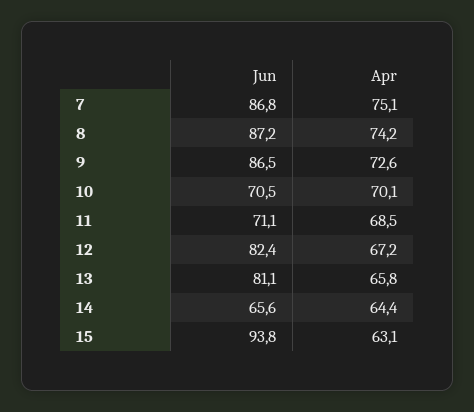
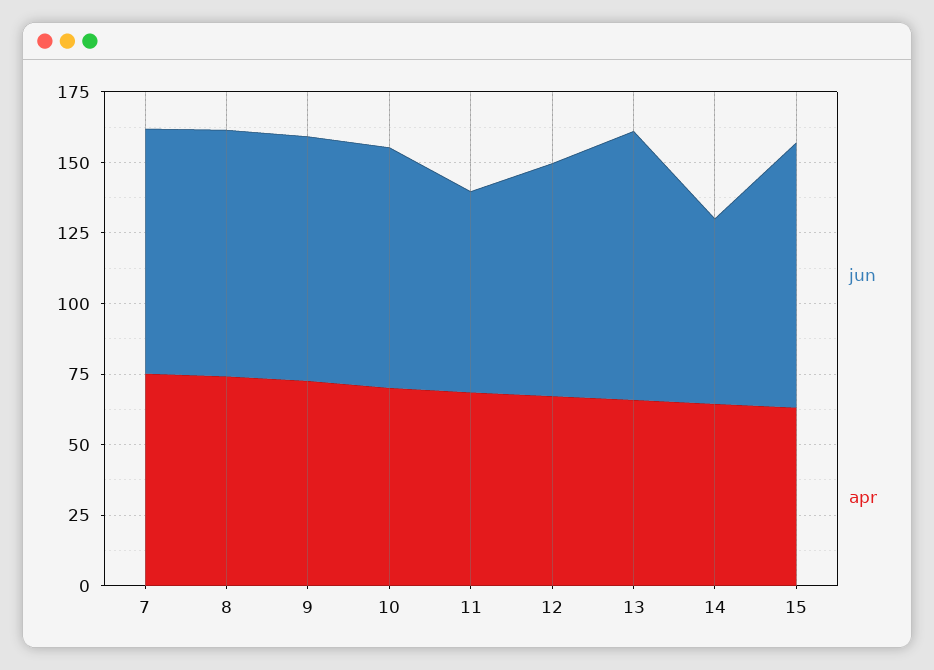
  {
    "Jun": {
      "7": 86.8,
      "8": 87.2,
      "9": 86.5,
-     "10": 70.5,
+     "10": 85,
      "11": 71.1,
      "12": 82.4,
-     "13": 81.1,
+     "13": 95,
      "14": 65.6,
      "15": 93.8
    },
    "Apr": {
      "7": 75.1,
      "8": 74.2,
      "9": 72.6,
      "10": 70.1,
      "11": 68.5,
      "12": 67.2,
      "13": 65.8,
      "14": 64.4,
      "15": 63.1
    }
  }

